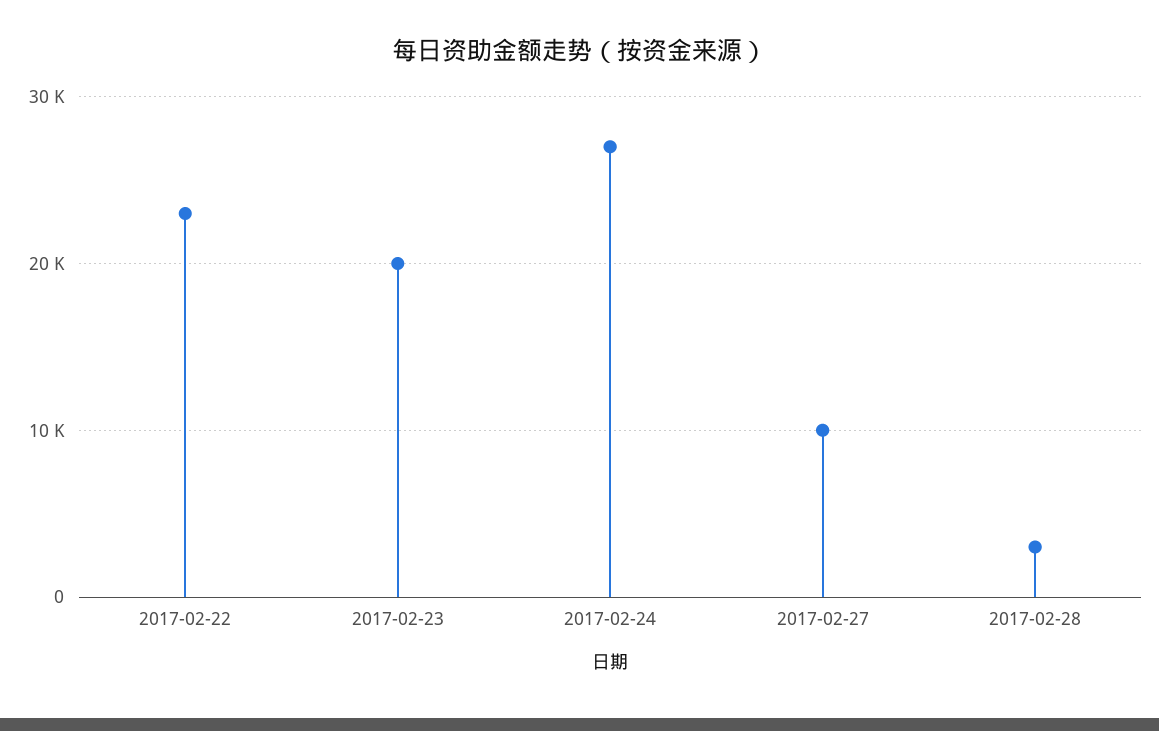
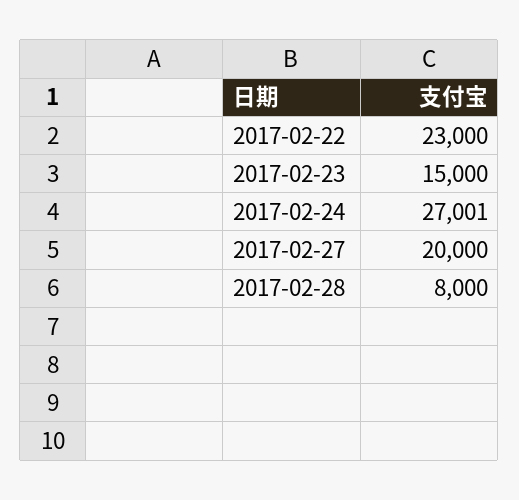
  {
    "2017-02-22": 23000,
-   "2017-02-23": 20000,
+   "2017-02-23": 15000,
    "2017-02-24": 27001,
-   "2017-02-27": 10000,
+   "2017-02-27": 20000,
-   "2017-02-28": 3000
+   "2017-02-28": 8000
  }

